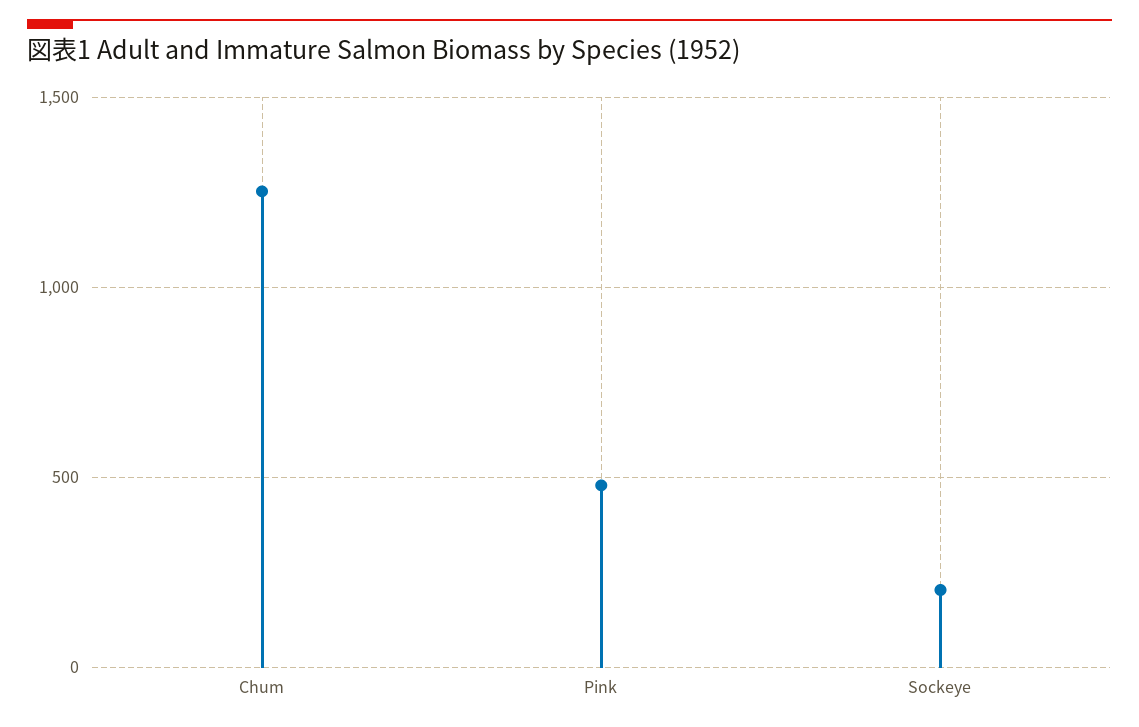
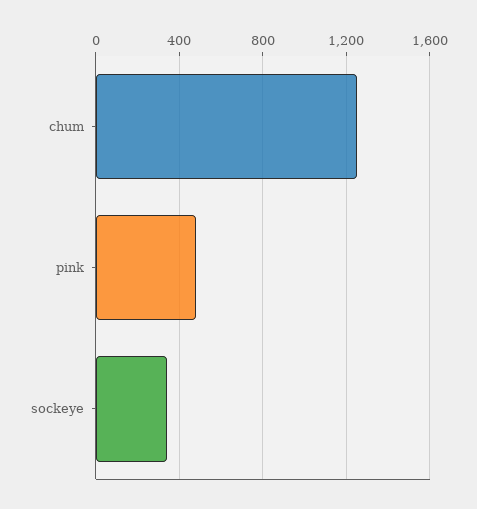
  {
    "Chum": 1250,
    "Pink": 500,
-   "Sockeye": 200
+   "Sockeye": 350
  }

